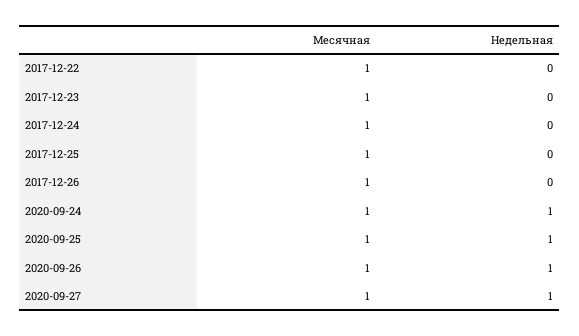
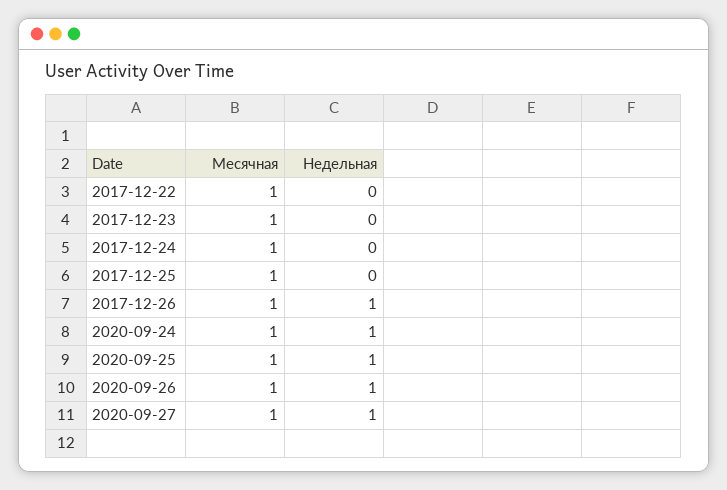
  {
    "Месячная": {
      "2017-12-22": 1,
      "2017-12-23": 1,
      "2017-12-24": 1,
      "2017-12-25": 1,
      "2017-12-26": 1,
      "2020-09-24": 1,
      "2020-09-25": 1,
      "2020-09-26": 1,
      "2020-09-27": 1
    },
    "Недельная": {
      "2017-12-22": 0,
      "2017-12-23": 0,
      "2017-12-24": 0,
      "2017-12-25": 0,
-     "2017-12-26": 0,
+     "2017-12-26": 1,
      "2020-09-24": 1,
      "2020-09-25": 1,
      "2020-09-26": 1,
      "2020-09-27": 1
    }
  }

